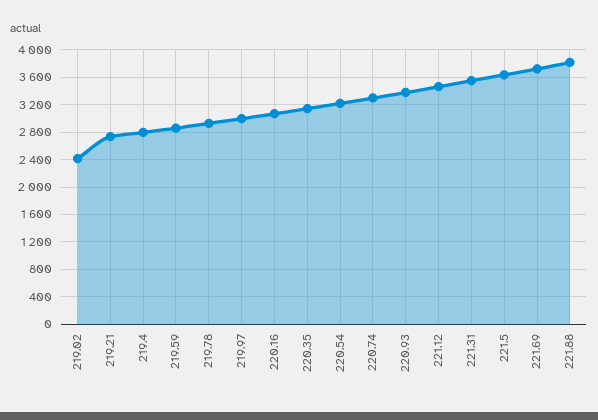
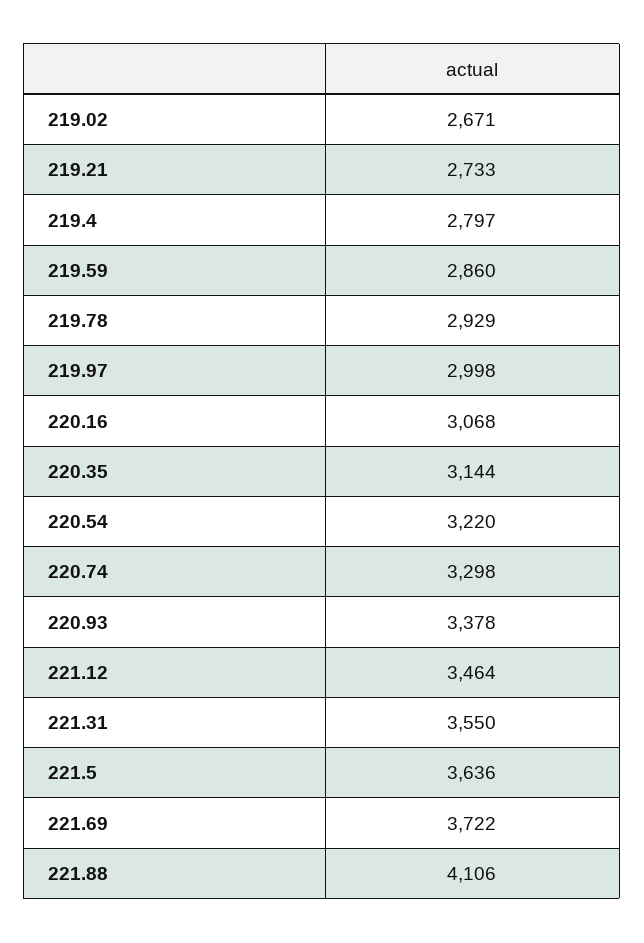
  {
-   "219.02": 2400,
+   "219.02": 2671,
    "219.21": 2733,
    "219.4": 2797,
    "219.59": 2860,
    "219.78": 2929,
    "219.97": 2998,
    "220.16": 3068,
    "220.35": 3144,
    "220.54": 3220,
    "220.74": 3298,
    "220.93": 3378,
    "221.12": 3464,
    "221.31": 3550,
    "221.5": 3636,
    "221.69": 3722,
-   "221.88": 3800
+   "221.88": 4106
  }

